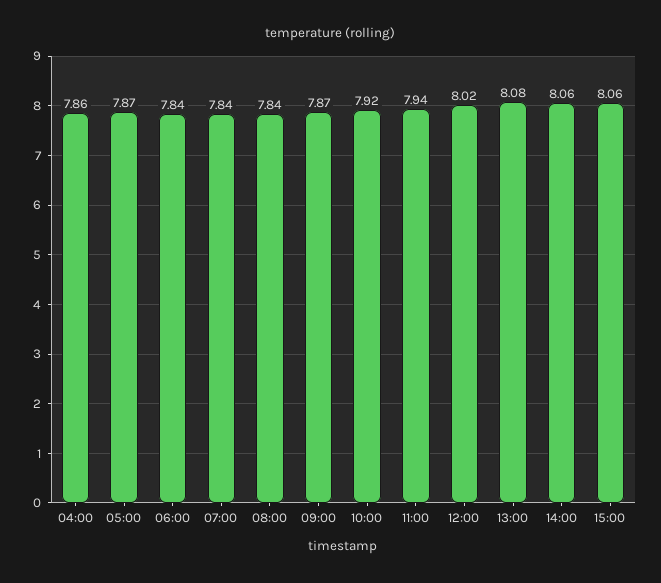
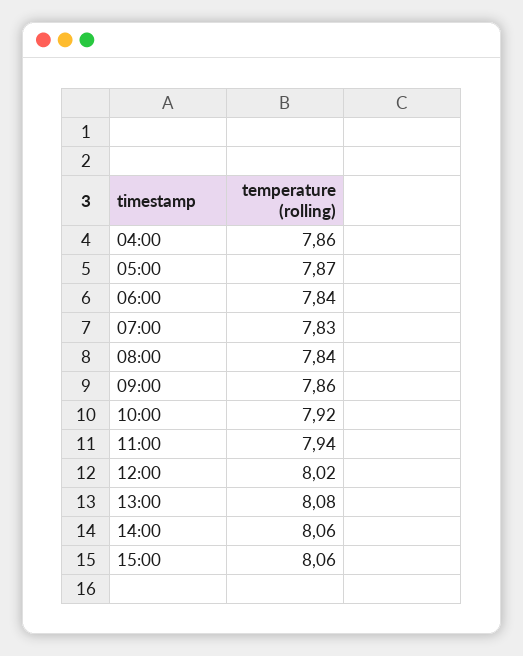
  {
    "04:00": 7.86,
    "05:00": 7.87,
    "06:00": 7.84,
-   "07:00": 7.84,
+   "07:00": 7.83,
    "08:00": 7.84,
-   "09:00": 7.87,
+   "09:00": 7.86,
    "10:00": 7.92,
    "11:00": 7.94,
    "12:00": 8.02,
    "13:00": 8.08,
    "14:00": 8.06,
    "15:00": 8.06
  }

